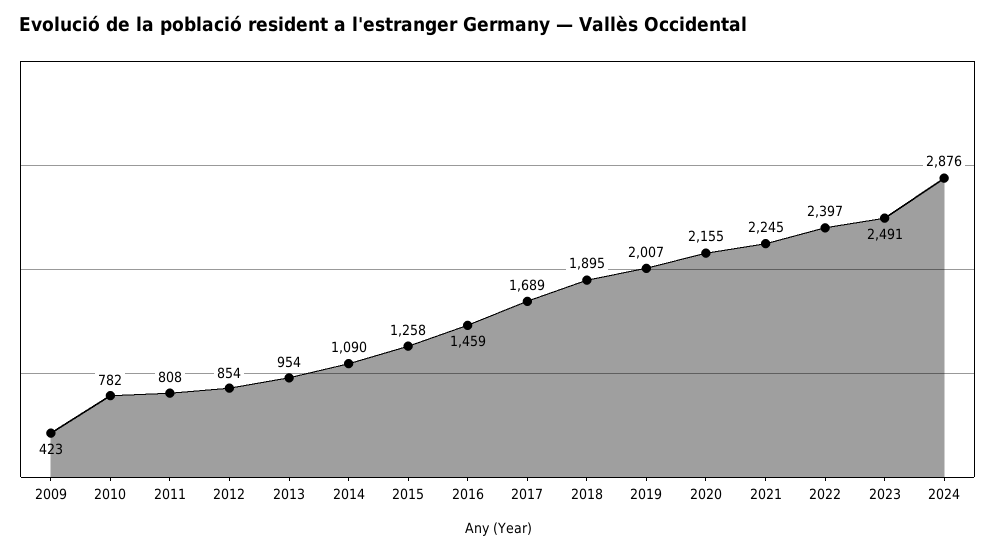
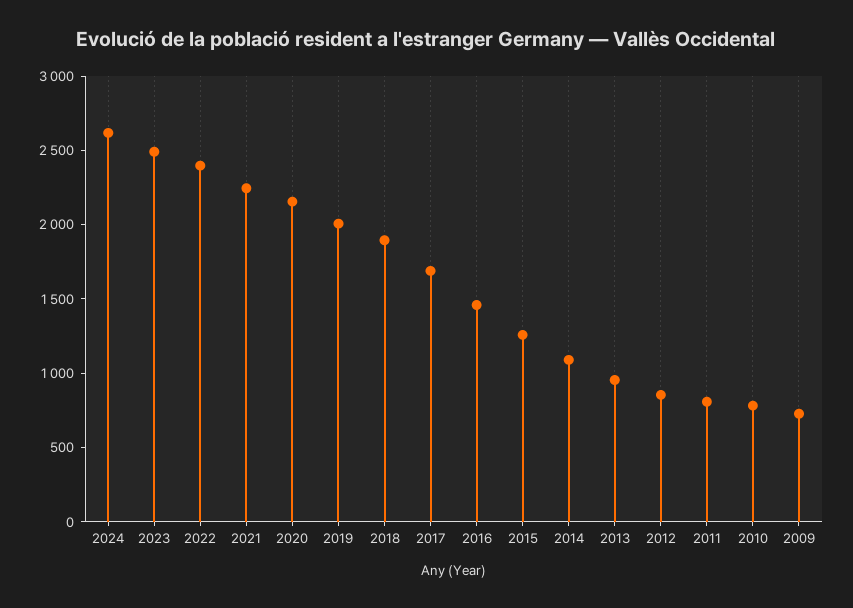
  {
-   "2009": 423,
+   "2009": 700,
    "2010": 782,
    "2011": 808,
    "2012": 854,
    "2013": 954,
    "2014": 1090,
    "2015": 1258,
    "2016": 1459,
    "2017": 1689,
    "2018": 1895,
    "2019": 2007,
    "2020": 2155,
    "2021": 2245,
    "2022": 2397,
    "2023": 2491,
-   "2024": 2876
+   "2024": 2600
  }

